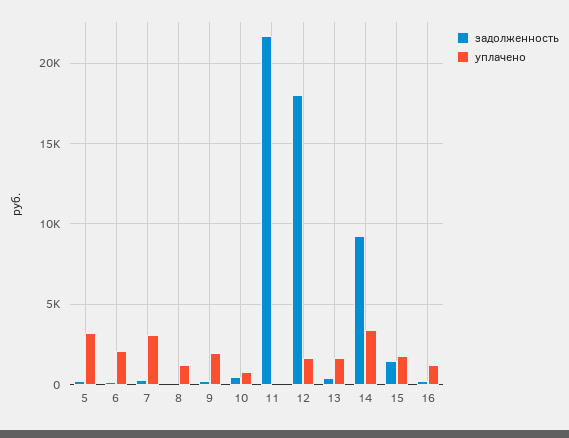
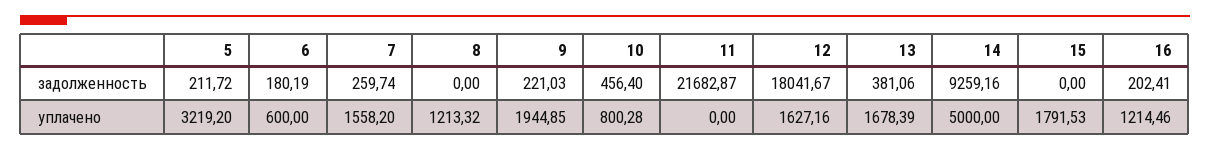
  {
    "задолженность": {
      "5": 211.72,
      "6": 180.19,
      "7": 259.74,
      "8": 0,
      "9": 221.03,
      "10": 456.4,
      "11": 21682.87,
      "12": 18041.67,
      "13": 381.06,
      "14": 9259.16,
-     "15": 1500,
+     "15": 0,
      "16": 202.41
    },
    "уплачено": {
      "5": 3219.2,
-     "6": 2000,
+     "6": 600,
-     "7": 3000,
+     "7": 1558.2,
      "8": 1213.32,
      "9": 1944.85,
      "10": 800.28,
      "11": 0,
      "12": 1627.16,
      "13": 1678.39,
-     "14": 3500,
+     "14": 5000,
      "15": 1791.53,
      "16": 1214.46
    }
  }

